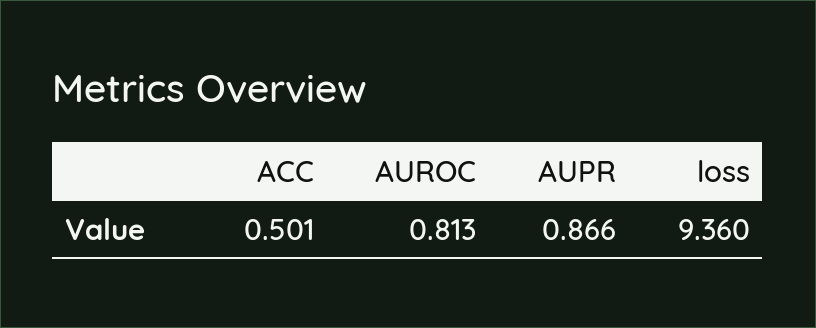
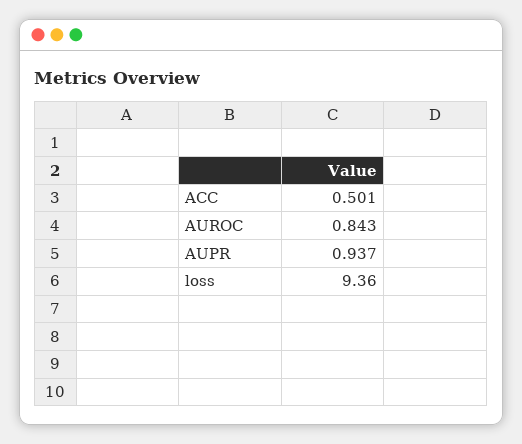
  {
    "ACC": 0.501,
-   "AUROC": 0.813,
+   "AUROC": 0.843,
-   "AUPR": 0.866,
+   "AUPR": 0.937,
    "loss": 9.36
  }

